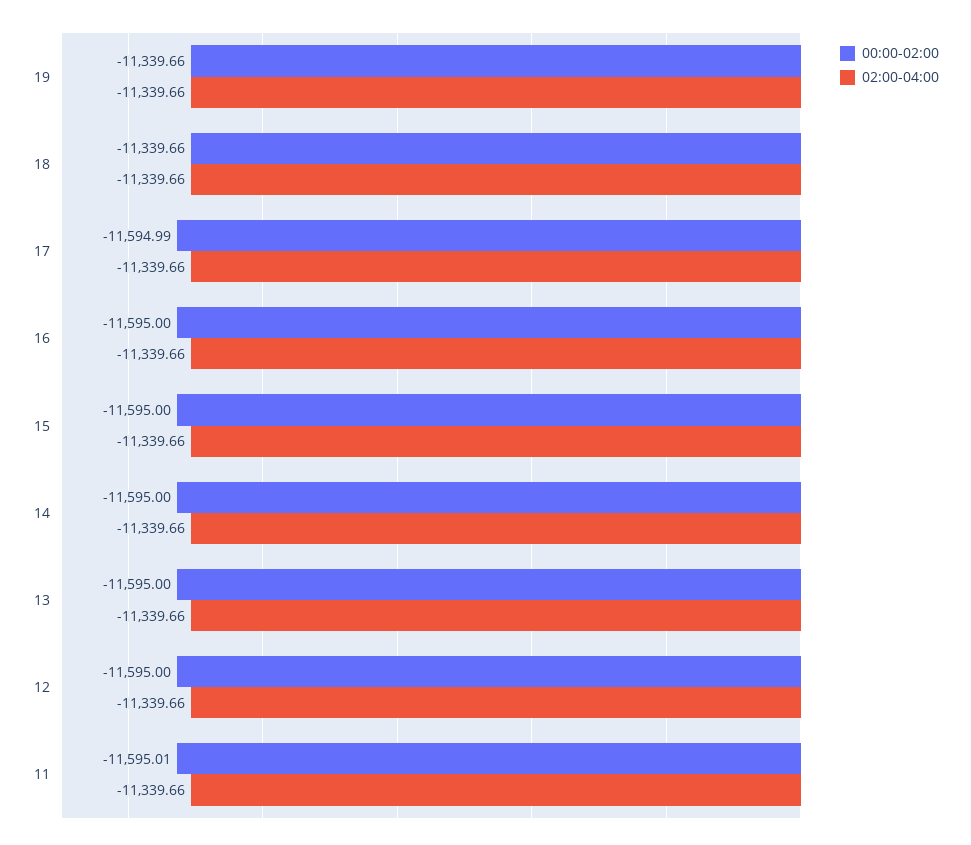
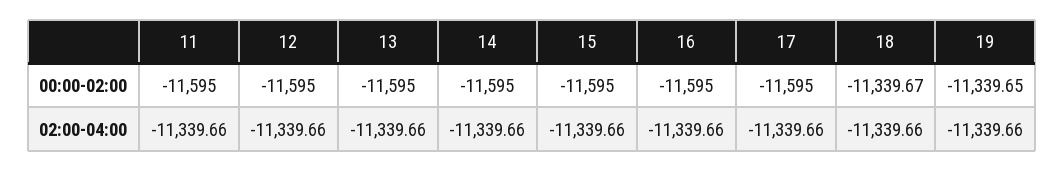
  {
    "00:00-02:00": {
-     "19": -11339.66,
+     "19": -11339.65,
-     "18": -11339.66,
+     "18": -11339.67,
-     "17": -11594.99,
+     "17": -11595,
      "16": -11595,
      "15": -11595,
      "14": -11595,
      "13": -11595,
      "12": -11595,
-     "11": -11595.01
+     "11": -11595
    },
    "02:00-04:00": {
      "19": -11339.66,
      "18": -11339.66,
      "17": -11339.66,
      "16": -11339.66,
      "15": -11339.66,
      "14": -11339.66,
      "13": -11339.66,
      "12": -11339.66,
      "11": -11339.66
    }
  }

